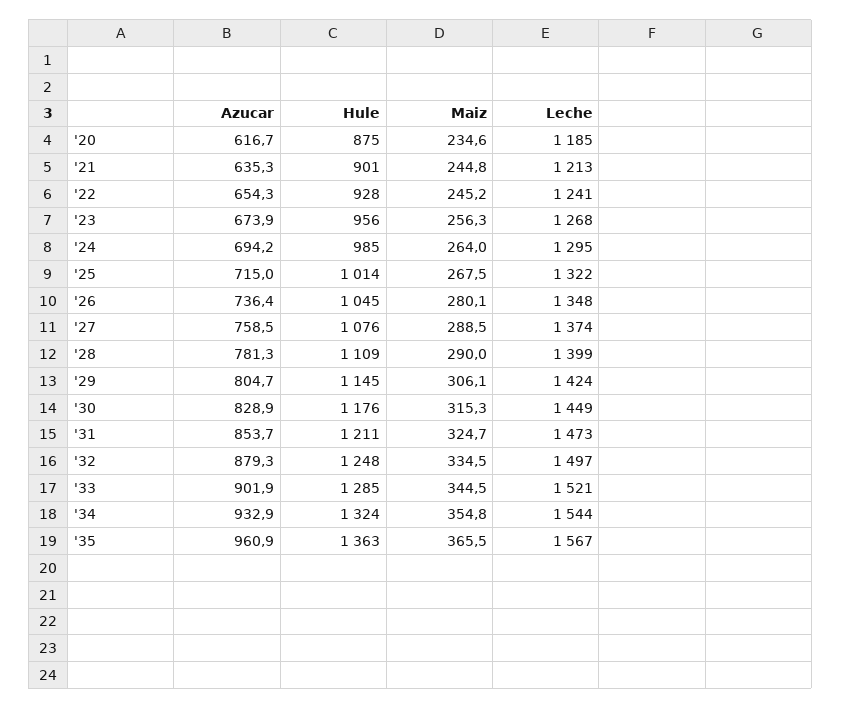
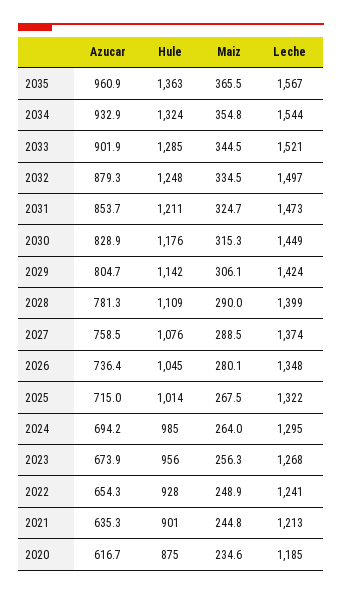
  {
    "Azucar": {
      "'20": 616.7,
      "'21": 635.3,
      "'22": 654.3,
      "'23": 673.9,
      "'24": 694.2,
      "'25": 715,
      "'26": 736.4,
      "'27": 758.5,
      "'28": 781.3,
      "'29": 804.7,
      "'30": 828.9,
      "'31": 853.7,
      "'32": 879.3,
      "'33": 901.9,
      "'34": 932.9,
      "'35": 960.9
    },
    "Hule": {
      "'20": 875,
      "'21": 901,
      "'22": 928,
      "'23": 956,
      "'24": 985,
      "'25": 1014,
      "'26": 1045,
      "'27": 1076,
      "'28": 1109,
-     "'29": 1145,
+     "'29": 1142,
      "'30": 1176,
      "'31": 1211,
      "'32": 1248,
      "'33": 1285,
      "'34": 1324,
      "'35": 1363
    },
    "Maiz": {
      "'20": 234.6,
      "'21": 244.8,
-     "'22": 245.2,
+     "'22": 248.9,
      "'23": 256.3,
      "'24": 264,
      "'25": 267.5,
      "'26": 280.1,
      "'27": 288.5,
      "'28": 290,
      "'29": 306.1,
      "'30": 315.3,
      "'31": 324.7,
      "'32": 334.5,
      "'33": 344.5,
      "'34": 354.8,
      "'35": 365.5
    },
    "Leche": {
      "'20": 1185,
      "'21": 1213,
      "'22": 1241,
      "'23": 1268,
      "'24": 1295,
      "'25": 1322,
      "'26": 1348,
      "'27": 1374,
      "'28": 1399,
      "'29": 1424,
      "'30": 1449,
      "'31": 1473,
      "'32": 1497,
      "'33": 1521,
      "'34": 1544,
      "'35": 1567
    }
  }

